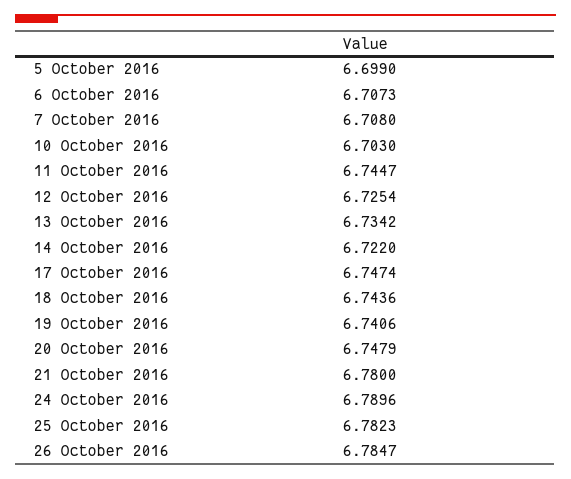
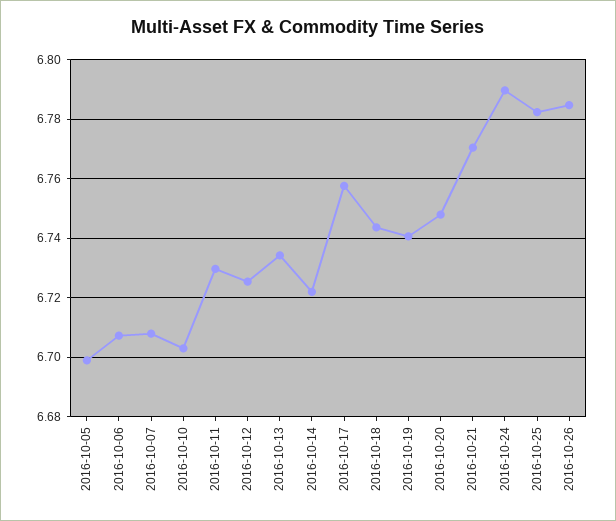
  {
    "5 October 2016": 6.699,
    "6 October 2016": 6.7073,
    "7 October 2016": 6.708,
    "10 October 2016": 6.703,
-   "11 October 2016": 6.7447,
+   "11 October 2016": 6.73,
    "12 October 2016": 6.7254,
    "13 October 2016": 6.7342,
    "14 October 2016": 6.722,
-   "17 October 2016": 6.7474,
+   "17 October 2016": 6.7575,
    "18 October 2016": 6.7436,
    "19 October 2016": 6.7406,
    "20 October 2016": 6.7479,
-   "21 October 2016": 6.78,
+   "21 October 2016": 6.77,
    "24 October 2016": 6.7896,
    "25 October 2016": 6.7823,
    "26 October 2016": 6.7847
  }

